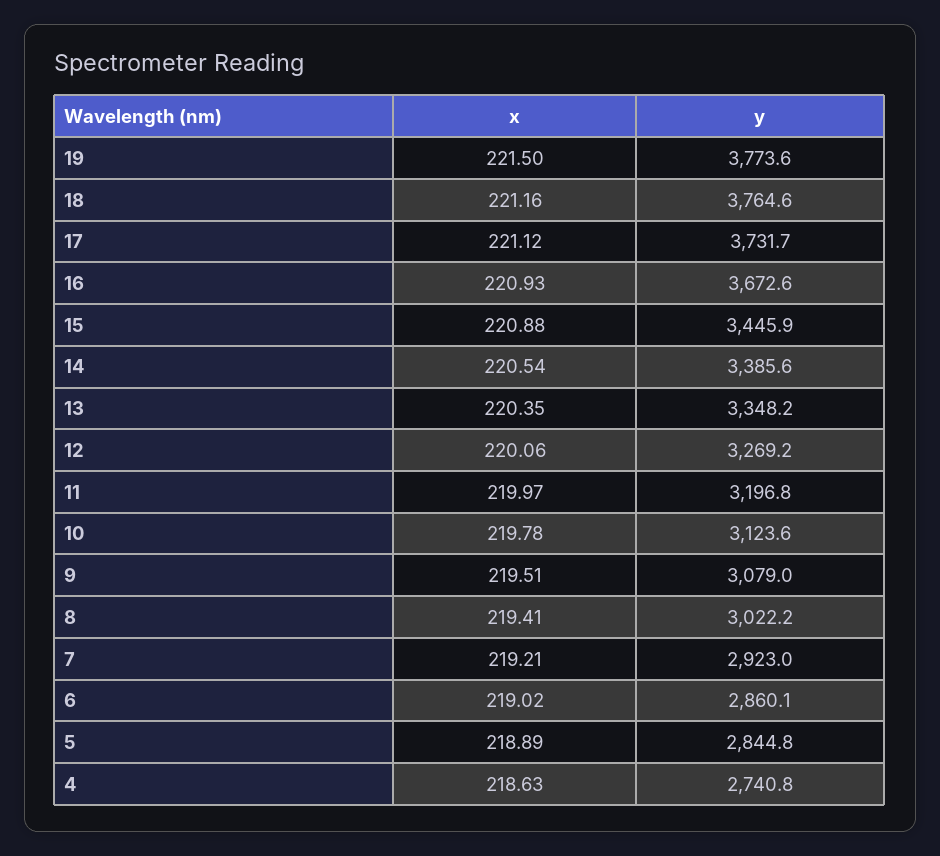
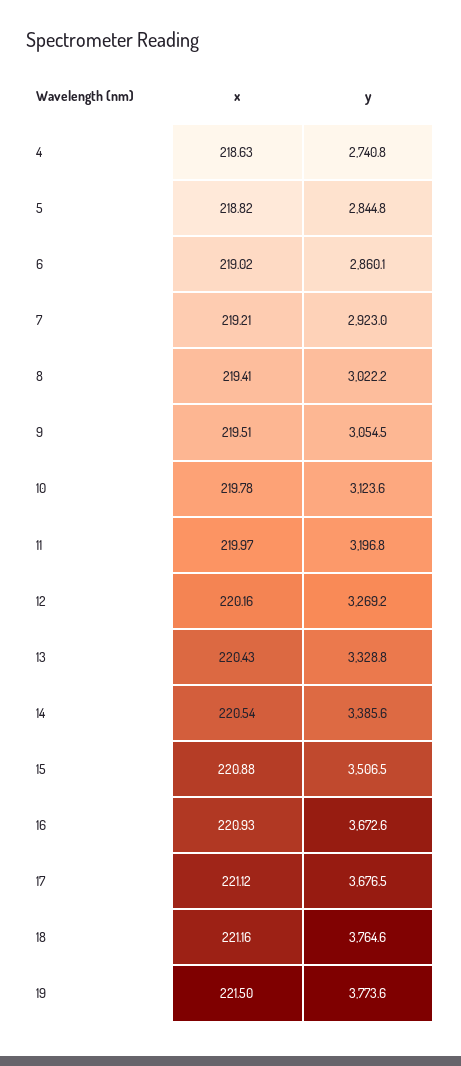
  {
    "x": {
      "19": 221.5,
      "18": 221.16,
      "17": 221.12,
      "16": 220.93,
      "15": 220.88,
      "14": 220.54,
-     "13": 220.35,
+     "13": 220.43,
-     "12": 220.06,
+     "12": 220.16,
      "11": 219.97,
      "10": 219.78,
      "9": 219.51,
      "8": 219.41,
      "7": 219.21,
      "6": 219.02,
-     "5": 218.89,
+     "5": 218.82,
      "4": 218.63
    },
    "y": {
      "19": 3773.6,
      "18": 3764.6,
-     "17": 3731.7,
+     "17": 3676.5,
      "16": 3672.6,
-     "15": 3445.9,
+     "15": 3506.5,
      "14": 3385.6,
-     "13": 3348.2,
+     "13": 3328.8,
      "12": 3269.2,
      "11": 3196.8,
      "10": 3123.6,
-     "9": 3079,
+     "9": 3054.5,
      "8": 3022.2,
      "7": 2923,
      "6": 2860.1,
      "5": 2844.8,
      "4": 2740.8
    }
  }

